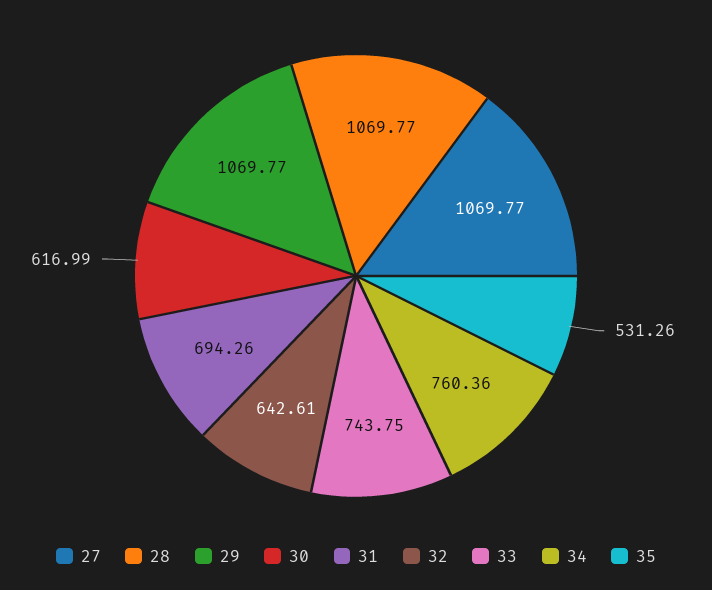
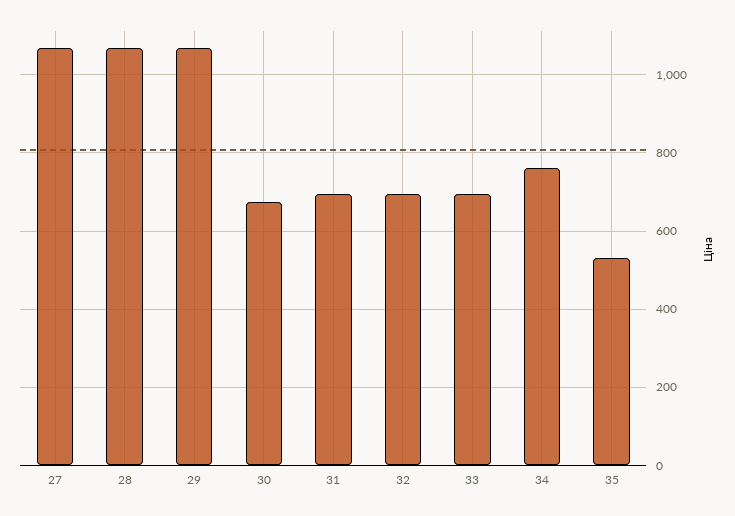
  {
    "27": 1069.77,
    "28": 1069.77,
    "29": 1069.77,
-   "30": 616.99,
+   "30": 680,
    "31": 694.26,
-   "32": 642.61,
+   "32": 700,
-   "33": 743.75,
+   "33": 700,
    "34": 760.36,
    "35": 531.26
  }

